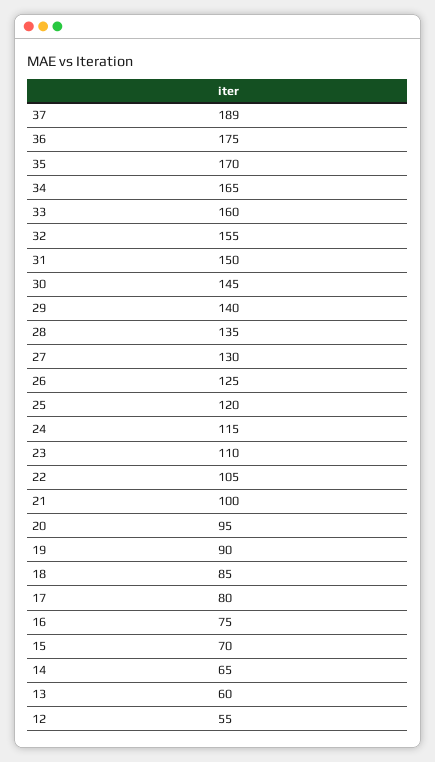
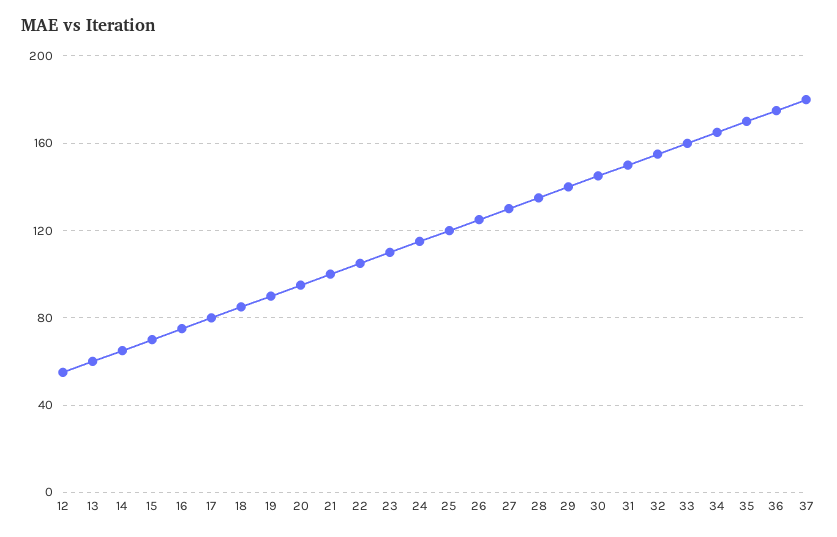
  {
-   "37": 189,
+   "37": 180,
    "36": 175,
    "35": 170,
    "34": 165,
    "33": 160,
    "32": 155,
    "31": 150,
    "30": 145,
    "29": 140,
    "28": 135,
    "27": 130,
    "26": 125,
    "25": 120,
    "24": 115,
    "23": 110,
    "22": 105,
    "21": 100,
    "20": 95,
    "19": 90,
    "18": 85,
    "17": 80,
    "16": 75,
    "15": 70,
    "14": 65,
    "13": 60,
    "12": 55
  }

